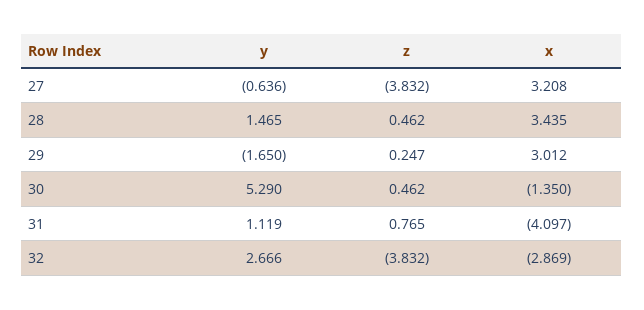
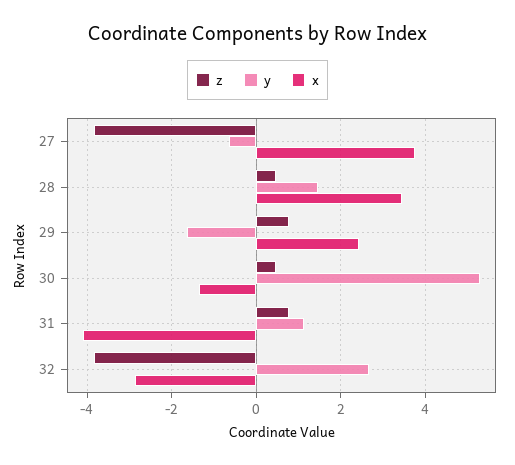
  {
    "y": {
      "27": -0.636,
      "28": 1.465,
      "29": -1.65,
      "30": 5.29,
      "31": 1.119,
      "32": 2.666
    },
    "z": {
      "27": -3.832,
      "28": 0.462,
-     "29": 0.247,
+     "29": 0.8,
      "30": 0.462,
      "31": 0.765,
      "32": -3.832
    },
    "x": {
-     "27": 3.208,
+     "27": 3.8,
      "28": 3.435,
-     "29": 3.012,
+     "29": 2.4,
      "30": -1.35,
      "31": -4.097,
      "32": -2.869
    }
  }

